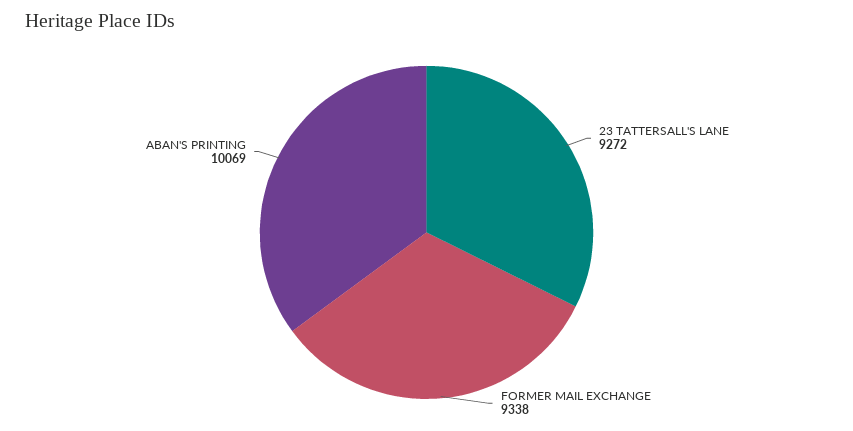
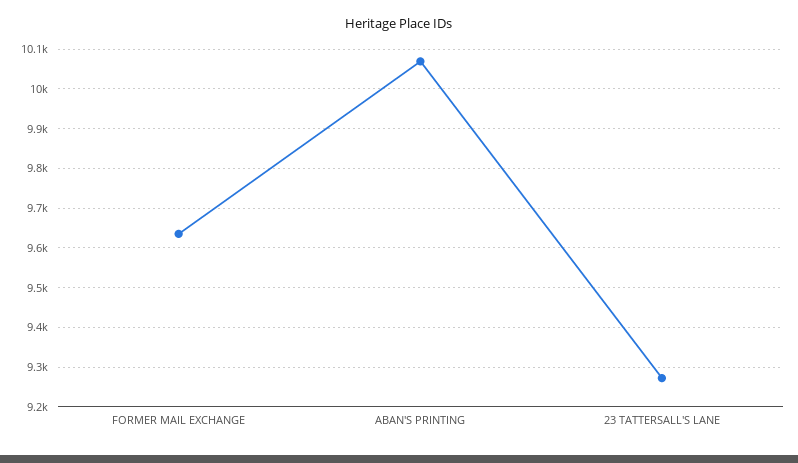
  {
    "23 TATTERSALL'S LANE": 9272,
-   "FORMER MAIL EXCHANGE": 9338,
+   "FORMER MAIL EXCHANGE": 9640,
    "ABAN'S PRINTING": 10069
  }

